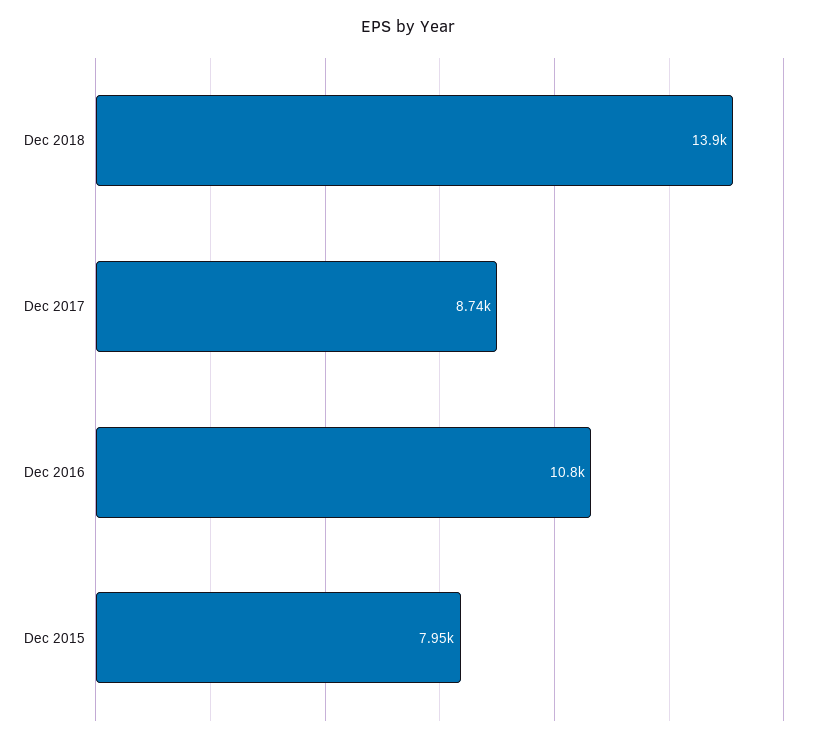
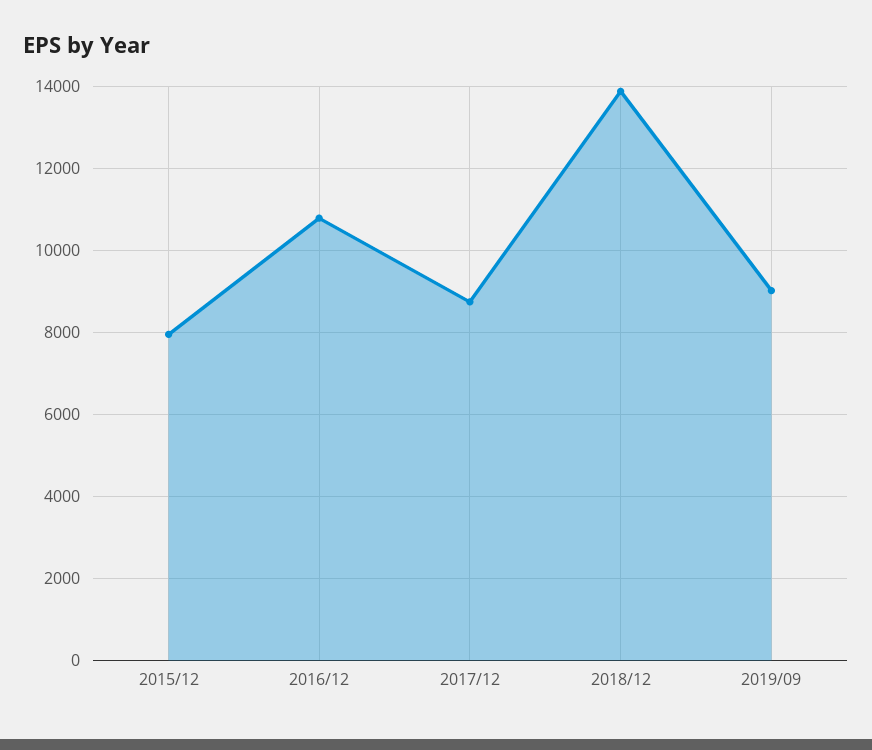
  {
    "Dec 2018": 13900,
    "Dec 2017": 8740,
    "Dec 2016": 10800,
-   "Dec 2015": 7950
+   "Dec 2015": 7950,
+   "2019/09": 9000
  }

